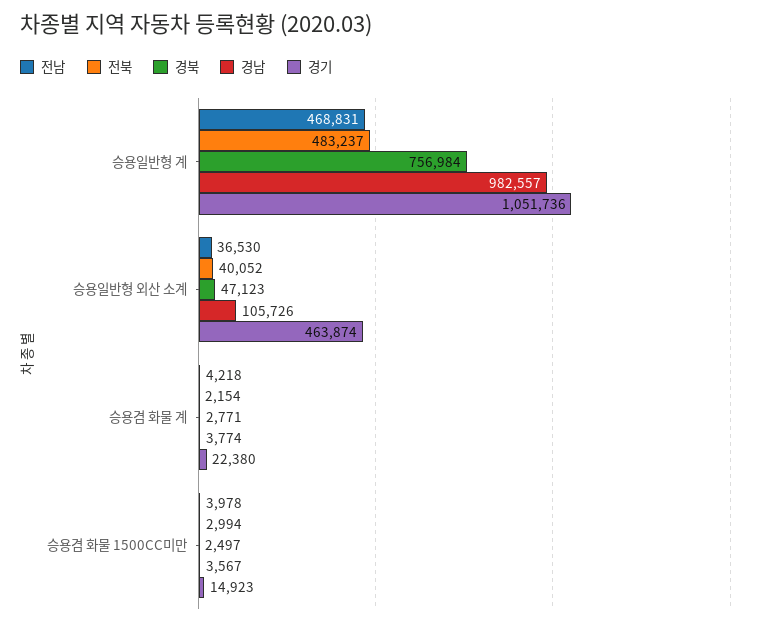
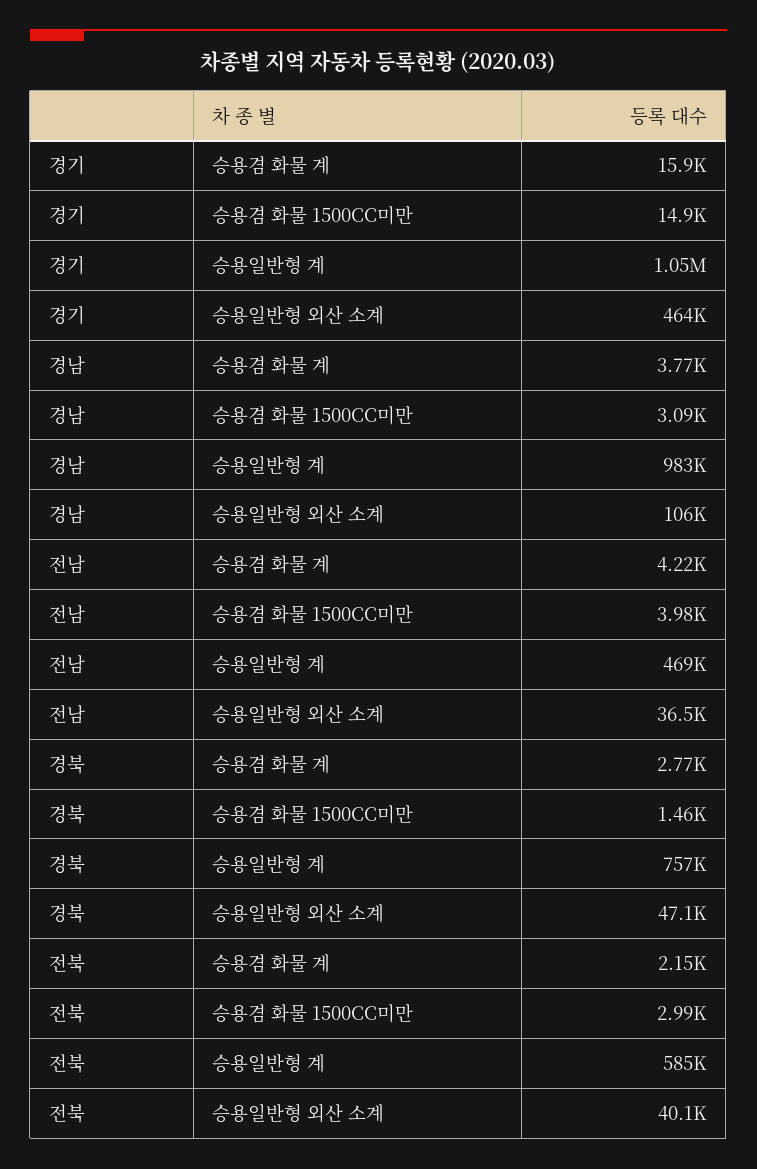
  {
    "전남": {
      "승용일반형 계": 468831,
      "승용일반형 외산 소계": 36530,
      "승용겸 화물 계": 4218,
      "승용겸 화물 1500CC미만": 3978
    },
    "전북": {
-     "승용일반형 계": 483237,
+     "승용일반형 계": 585000,
      "승용일반형 외산 소계": 40052,
      "승용겸 화물 계": 2154,
      "승용겸 화물 1500CC미만": 2994
    },
    "경북": {
      "승용일반형 계": 756984,
      "승용일반형 외산 소계": 47123,
      "승용겸 화물 계": 2771,
-     "승용겸 화물 1500CC미만": 2497
+     "승용겸 화물 1500CC미만": 1460
    },
    "경남": {
      "승용일반형 계": 982557,
      "승용일반형 외산 소계": 105726,
      "승용겸 화물 계": 3774,
-     "승용겸 화물 1500CC미만": 3567
+     "승용겸 화물 1500CC미만": 3090
    },
    "경기": {
      "승용일반형 계": 1051736,
      "승용일반형 외산 소계": 463874,
-     "승용겸 화물 계": 22380,
+     "승용겸 화물 계": 15900,
      "승용겸 화물 1500CC미만": 14923
    }
  }

